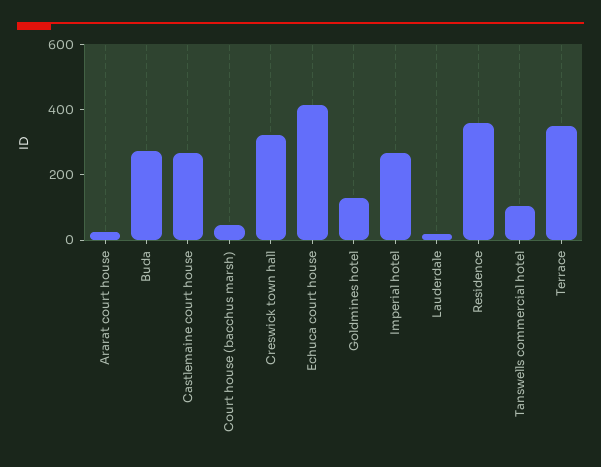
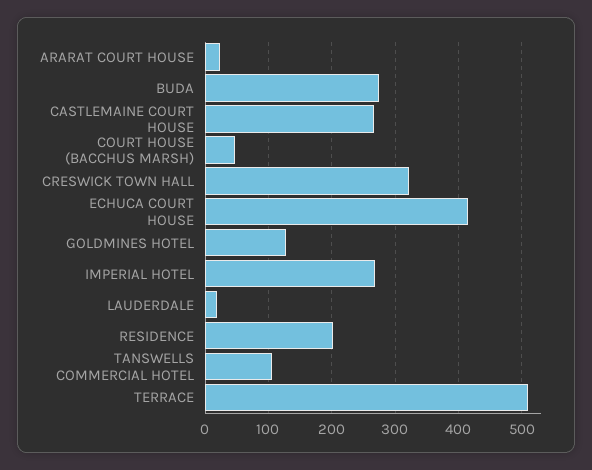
  {
    "Ararat court house": 20,
    "Buda": 270,
    "Castlemaine court house": 270,
    "Court house (bacchus marsh)": 50,
    "Creswick town hall": 320,
    "Echuca court house": 420,
    "Goldmines hotel": 130,
    "Imperial hotel": 270,
    "Lauderdale": 20,
-   "Residence": 350,
+   "Residence": 200,
    "Tanswells commercial hotel": 110,
-   "Terrace": 350
+   "Terrace": 510
  }

